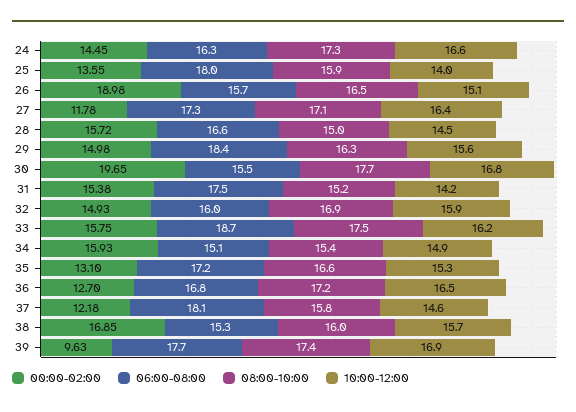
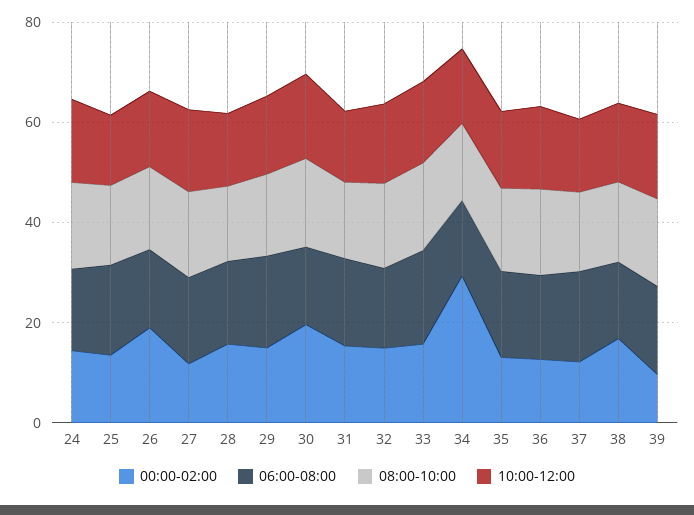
  {
    "00:00-02:00": {
      "24": 14.45,
      "25": 13.55,
      "26": 18.98,
      "27": 11.78,
      "28": 15.72,
      "29": 14.98,
      "30": 19.65,
      "31": 15.38,
      "32": 14.93,
      "33": 15.75,
-     "34": 15.93,
+     "34": 30,
      "35": 13.1,
      "36": 12.7,
      "37": 12.18,
      "38": 16.85,
      "39": 9.63
    },
    "06:00-08:00": {
      "24": 16.3,
      "25": 18,
      "26": 15.7,
      "27": 17.3,
      "28": 16.6,
      "29": 18.4,
      "30": 15.5,
      "31": 17.5,
      "32": 16,
      "33": 18.7,
      "34": 15.1,
      "35": 17.2,
      "36": 16.8,
      "37": 18.1,
      "38": 15.3,
      "39": 17.7
    },
    "08:00-10:00": {
      "24": 17.3,
      "25": 15.9,
      "26": 16.5,
      "27": 17.1,
      "28": 15,
      "29": 16.3,
      "30": 17.7,
      "31": 15.2,
      "32": 16.9,
      "33": 17.5,
      "34": 15.4,
      "35": 16.6,
      "36": 17.2,
      "37": 15.8,
      "38": 16,
      "39": 17.4
    },
    "10:00-12:00": {
      "24": 16.6,
      "25": 14,
      "26": 15.1,
      "27": 16.4,
      "28": 14.5,
      "29": 15.6,
      "30": 16.8,
      "31": 14.2,
      "32": 15.9,
      "33": 16.2,
      "34": 14.9,
      "35": 15.3,
      "36": 16.5,
      "37": 14.6,
      "38": 15.7,
      "39": 16.9
    }
  }

